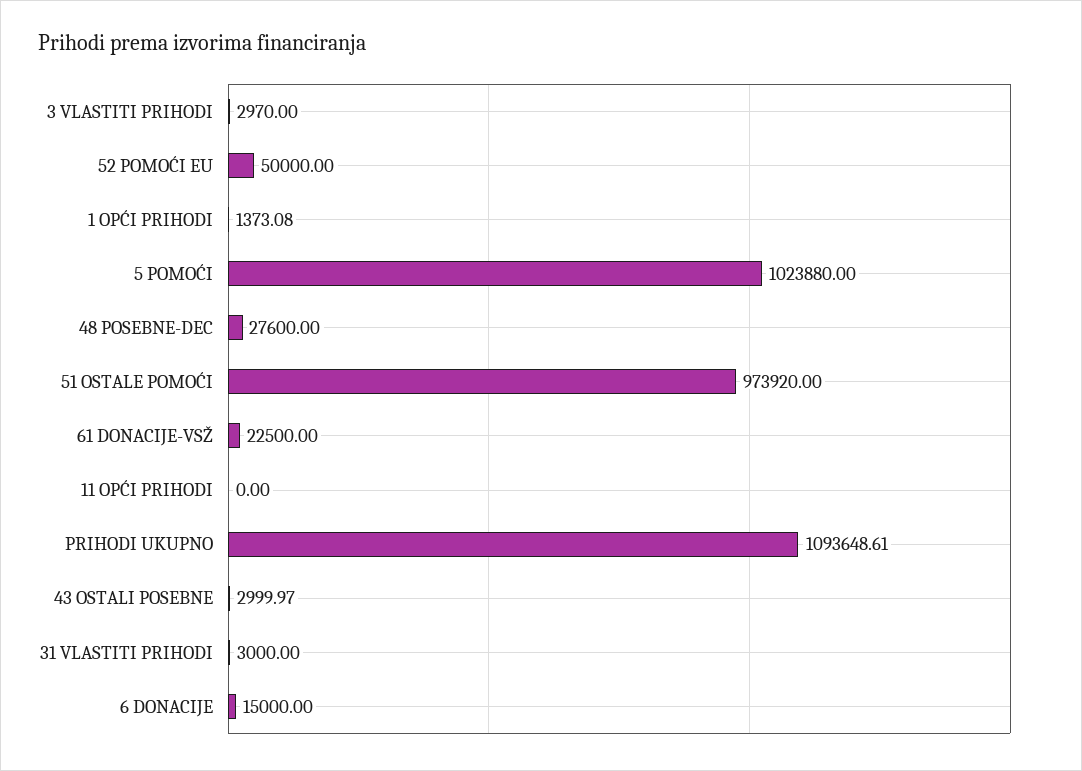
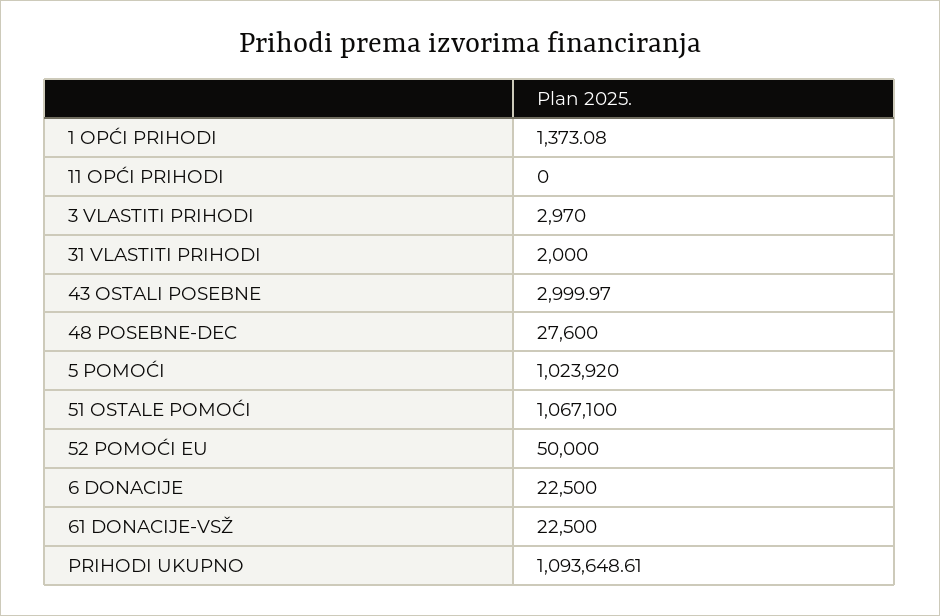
  {
    "3 VLASTITI PRIHODI": 2970,
    "52 POMOĆI EU": 50000,
    "1 OPĆI PRIHODI": 1373.08,
-   "5 POMOĆI": 1023880,
+   "5 POMOĆI": 1023920,
    "48 POSEBNE-DEC": 27600,
-   "51 OSTALE POMOĆI": 973920,
+   "51 OSTALE POMOĆI": 1067100,
    "61 DONACIJE-VSŽ": 22500,
    "11 OPĆI PRIHODI": 0,
    "PRIHODI UKUPNO": 1093648.61,
    "43 OSTALI POSEBNE": 2999.97,
-   "31 VLASTITI PRIHODI": 3000,
+   "31 VLASTITI PRIHODI": 2000,
-   "6 DONACIJE": 15000
+   "6 DONACIJE": 22500
  }

